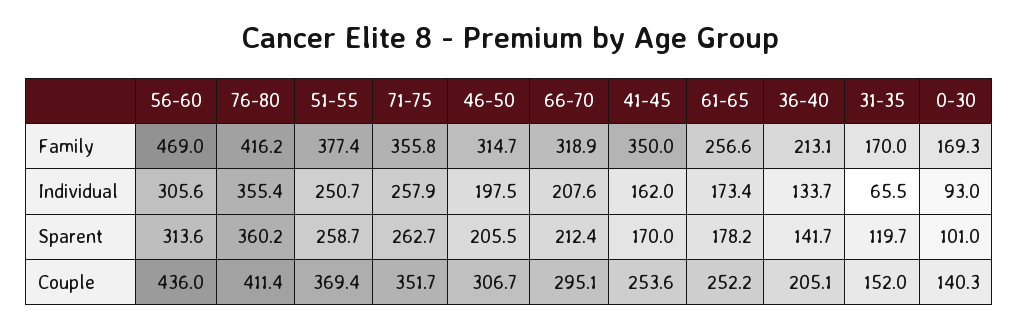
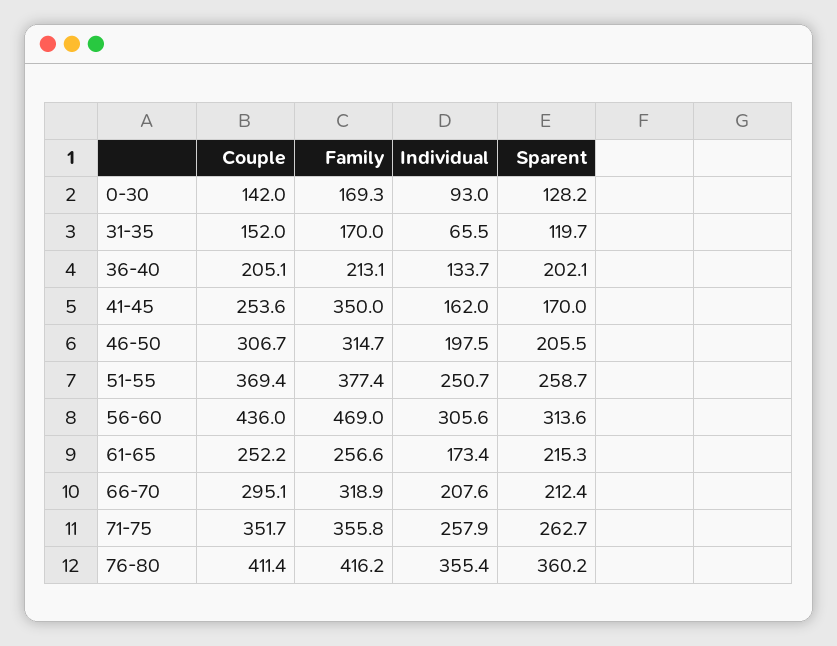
  {
    "56-60": {
      "Family": 469,
      "Individual": 305.6,
      "Sparent": 313.6,
      "Couple": 436
    },
    "76-80": {
      "Family": 416.2,
      "Individual": 355.4,
      "Sparent": 360.2,
      "Couple": 411.4
    },
    "51-55": {
      "Family": 377.4,
      "Individual": 250.7,
      "Sparent": 258.7,
      "Couple": 369.4
    },
    "71-75": {
      "Family": 355.8,
      "Individual": 257.9,
      "Sparent": 262.7,
      "Couple": 351.7
    },
    "46-50": {
      "Family": 314.7,
      "Individual": 197.5,
      "Sparent": 205.5,
      "Couple": 306.7
    },
    "66-70": {
      "Family": 318.9,
      "Individual": 207.6,
      "Sparent": 212.4,
      "Couple": 295.1
    },
    "41-45": {
      "Family": 350,
      "Individual": 162,
      "Sparent": 170,
      "Couple": 253.6
    },
    "61-65": {
      "Family": 256.6,
      "Individual": 173.4,
-     "Sparent": 178.2,
+     "Sparent": 215.3,
      "Couple": 252.2
    },
    "36-40": {
      "Family": 213.1,
      "Individual": 133.7,
-     "Sparent": 141.7,
+     "Sparent": 202.1,
      "Couple": 205.1
    },
    "31-35": {
      "Family": 170,
      "Individual": 65.5,
      "Sparent": 119.7,
      "Couple": 152
    },
    "0-30": {
      "Family": 169.3,
      "Individual": 93,
-     "Sparent": 101,
+     "Sparent": 128.2,
-     "Couple": 140.3
+     "Couple": 142
    }
  }

